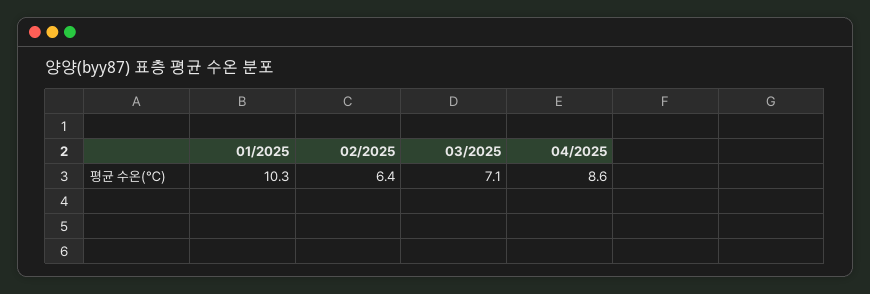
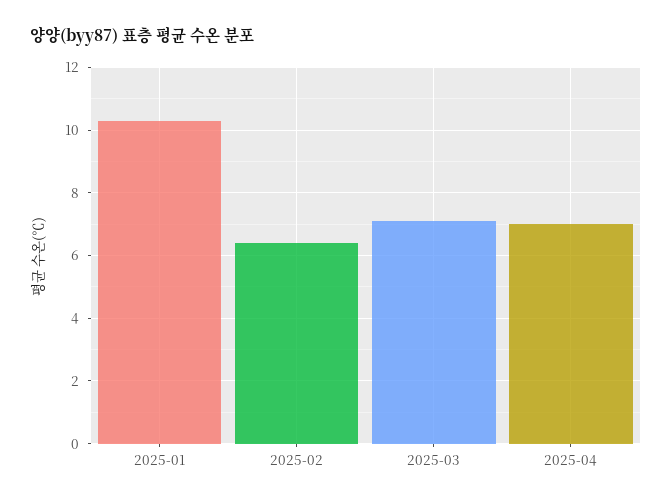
  {
    "01/2025": 10.3,
    "02/2025": 6.4,
    "03/2025": 7.1,
-   "04/2025": 8.6
+   "04/2025": 7
  }

